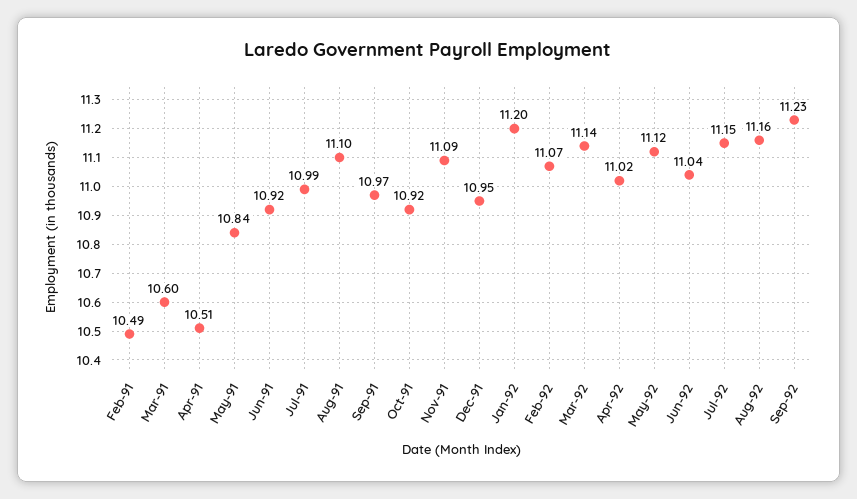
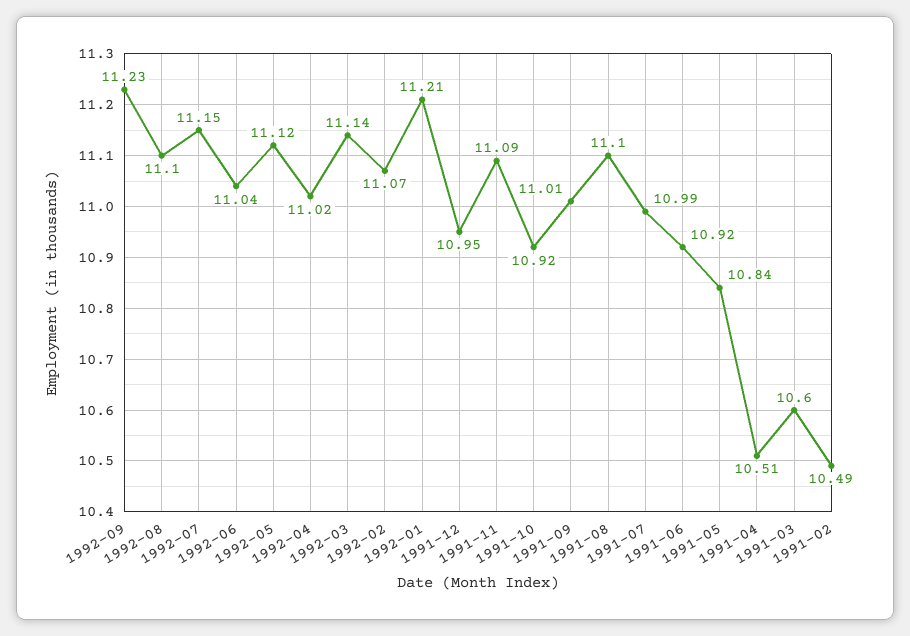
  {
    "Feb-91": 10.49,
    "Mar-91": 10.6,
    "Apr-91": 10.51,
    "May-91": 10.84,
    "Jun-91": 10.92,
    "Jul-91": 10.99,
    "Aug-91": 11.1,
-   "Sep-91": 10.97,
+   "Sep-91": 11.01,
    "Oct-91": 10.92,
    "Nov-91": 11.09,
    "Dec-91": 10.95,
-   "Jan-92": 11.2,
+   "Jan-92": 11.21,
    "Feb-92": 11.07,
    "Mar-92": 11.14,
    "Apr-92": 11.02,
    "May-92": 11.12,
    "Jun-92": 11.04,
    "Jul-92": 11.15,
-   "Aug-92": 11.16,
+   "Aug-92": 11.1,
    "Sep-92": 11.23
  }

